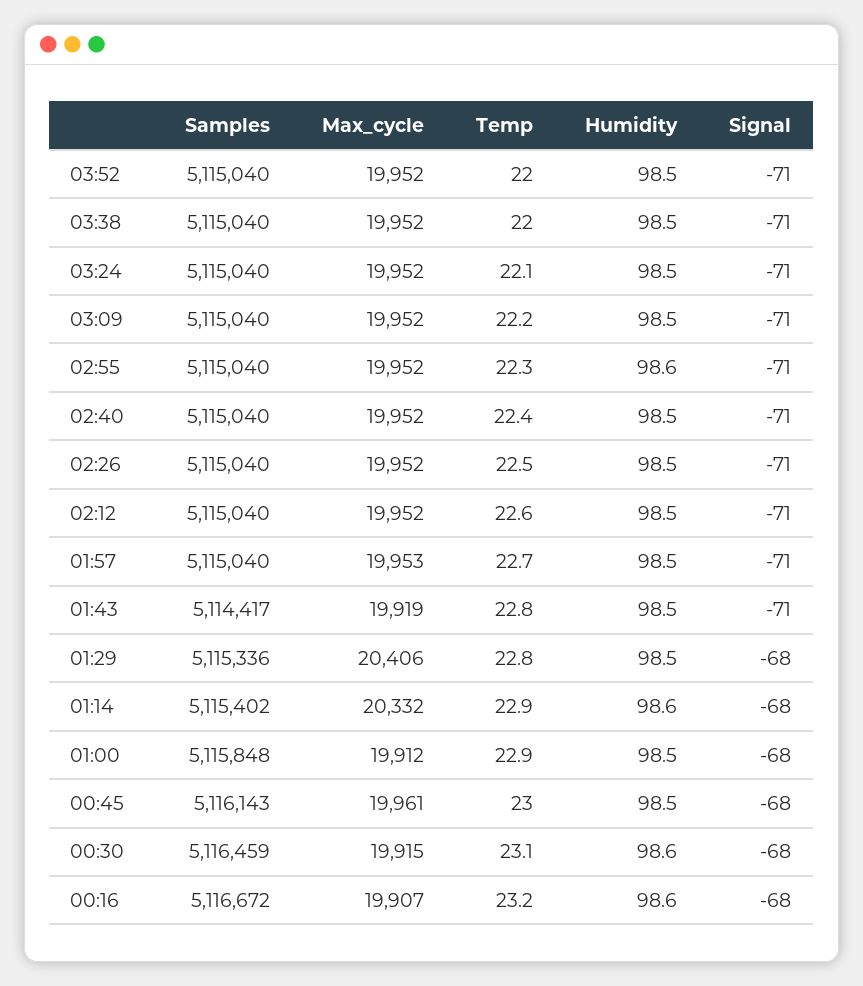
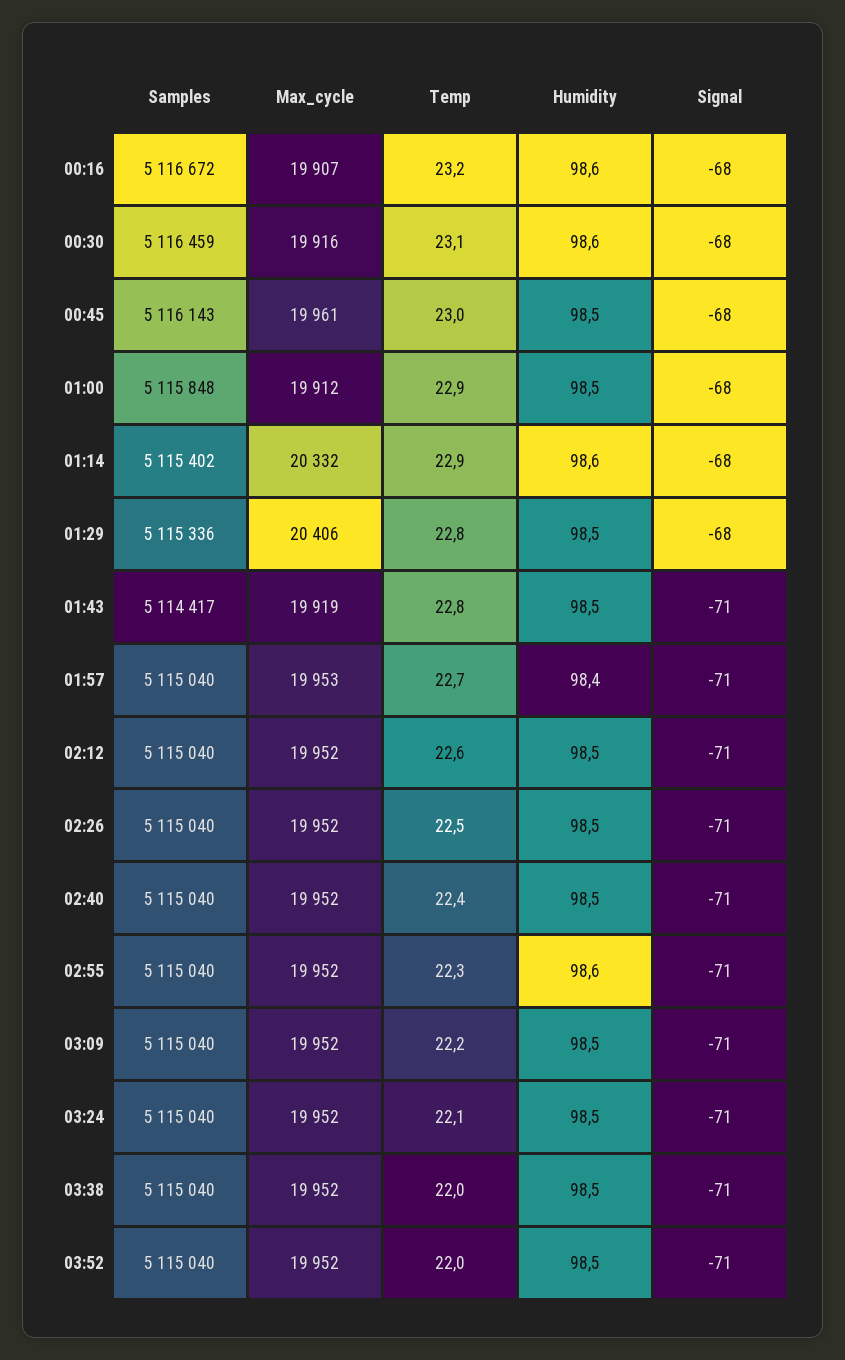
  {
    "Samples": {
      "03:52": 5115040,
      "03:38": 5115040,
      "03:24": 5115040,
      "03:09": 5115040,
      "02:55": 5115040,
      "02:40": 5115040,
      "02:26": 5115040,
      "02:12": 5115040,
      "01:57": 5115040,
      "01:43": 5114417,
      "01:29": 5115336,
      "01:14": 5115402,
      "01:00": 5115848,
      "00:45": 5116143,
      "00:30": 5116459,
      "00:16": 5116672
    },
    "Max_cycle": {
      "03:52": 19952,
      "03:38": 19952,
      "03:24": 19952,
      "03:09": 19952,
      "02:55": 19952,
      "02:40": 19952,
      "02:26": 19952,
      "02:12": 19952,
      "01:57": 19953,
      "01:43": 19919,
      "01:29": 20406,
      "01:14": 20332,
      "01:00": 19912,
      "00:45": 19961,
-     "00:30": 19915,
+     "00:30": 19916,
      "00:16": 19907
    },
    "Temp": {
      "03:52": 22,
      "03:38": 22,
      "03:24": 22.1,
      "03:09": 22.2,
      "02:55": 22.3,
      "02:40": 22.4,
      "02:26": 22.5,
      "02:12": 22.6,
      "01:57": 22.7,
      "01:43": 22.8,
      "01:29": 22.8,
      "01:14": 22.9,
      "01:00": 22.9,
      "00:45": 23,
      "00:30": 23.1,
      "00:16": 23.2
    },
    "Humidity": {
      "03:52": 98.5,
      "03:38": 98.5,
      "03:24": 98.5,
      "03:09": 98.5,
      "02:55": 98.6,
      "02:40": 98.5,
      "02:26": 98.5,
      "02:12": 98.5,
-     "01:57": 98.5,
+     "01:57": 98.4,
      "01:43": 98.5,
      "01:29": 98.5,
      "01:14": 98.6,
      "01:00": 98.5,
      "00:45": 98.5,
      "00:30": 98.6,
      "00:16": 98.6
    },
    "Signal": {
      "03:52": -71,
      "03:38": -71,
      "03:24": -71,
      "03:09": -71,
      "02:55": -71,
      "02:40": -71,
      "02:26": -71,
      "02:12": -71,
      "01:57": -71,
      "01:43": -71,
      "01:29": -68,
      "01:14": -68,
      "01:00": -68,
      "00:45": -68,
      "00:30": -68,
      "00:16": -68
    }
  }

